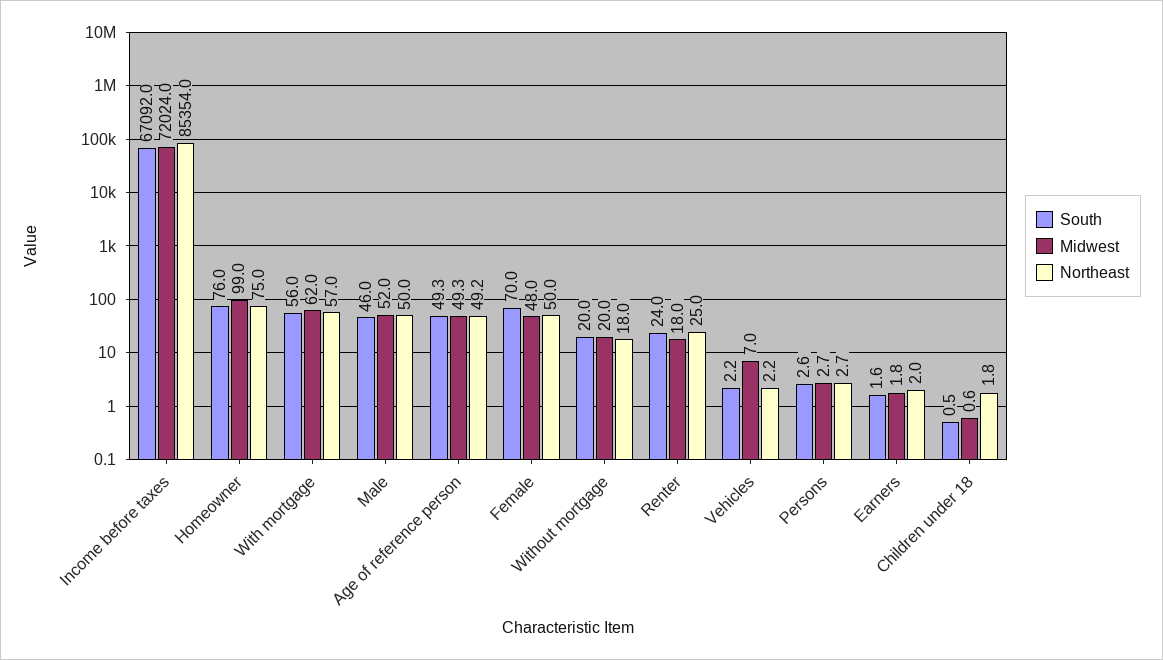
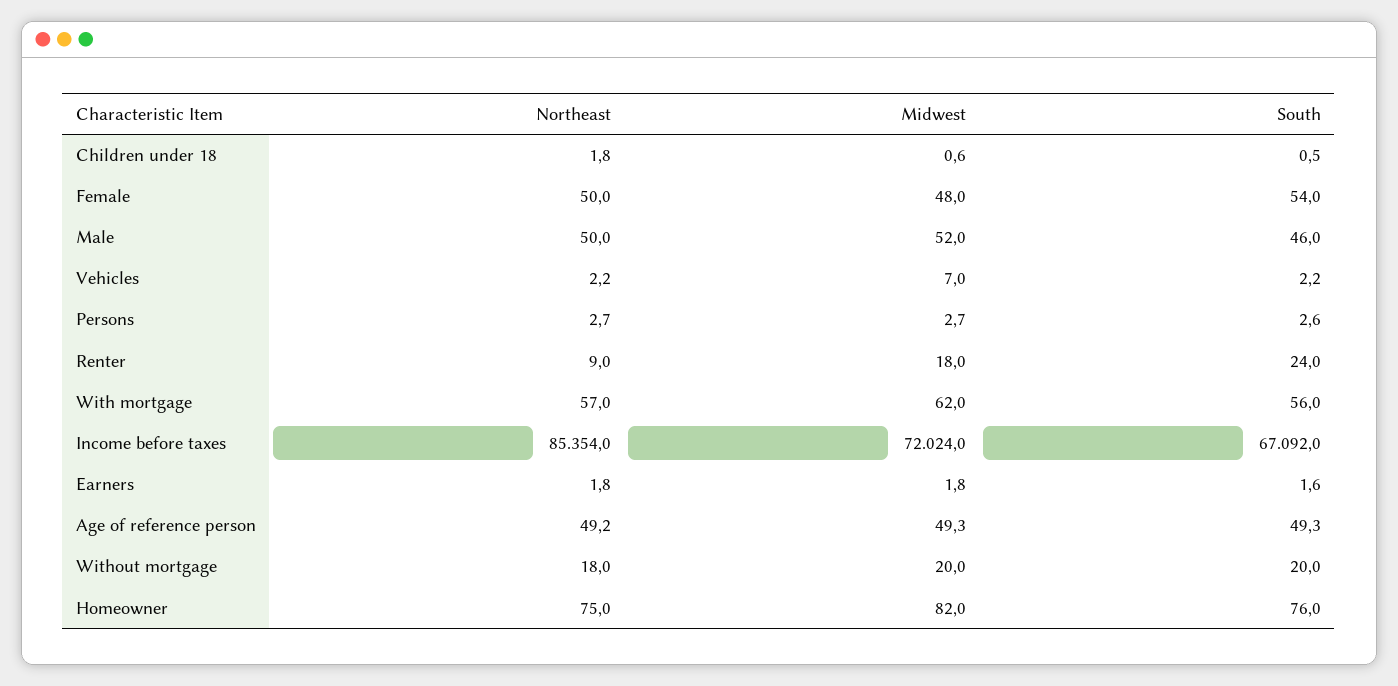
  {
    "South": {
      "Income before taxes": 67092,
      "Homeowner": 76,
      "With mortgage": 56,
      "Male": 46,
      "Age of reference person": 49.3,
-     "Female": 70,
+     "Female": 54,
      "Without mortgage": 20,
      "Renter": 24,
      "Vehicles": 2.2,
      "Persons": 2.6,
      "Earners": 1.6,
      "Children under 18": 0.5
    },
    "Midwest": {
      "Income before taxes": 72024,
-     "Homeowner": 99,
+     "Homeowner": 82,
      "With mortgage": 62,
      "Male": 52,
      "Age of reference person": 49.3,
      "Female": 48,
      "Without mortgage": 20,
      "Renter": 18,
      "Vehicles": 7,
      "Persons": 2.7,
      "Earners": 1.8,
      "Children under 18": 0.6
    },
    "Northeast": {
      "Income before taxes": 85354,
      "Homeowner": 75,
      "With mortgage": 57,
      "Male": 50,
      "Age of reference person": 49.2,
      "Female": 50,
      "Without mortgage": 18,
-     "Renter": 25,
+     "Renter": 9,
      "Vehicles": 2.2,
      "Persons": 2.7,
-     "Earners": 2,
+     "Earners": 1.8,
      "Children under 18": 1.8
    }
  }

